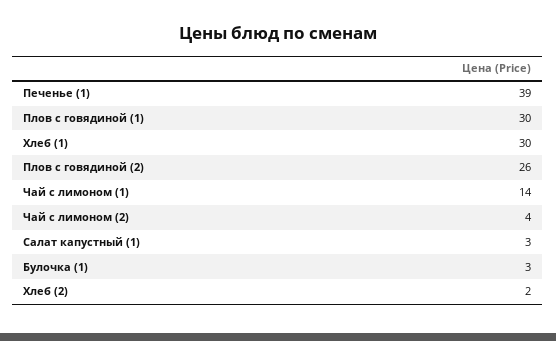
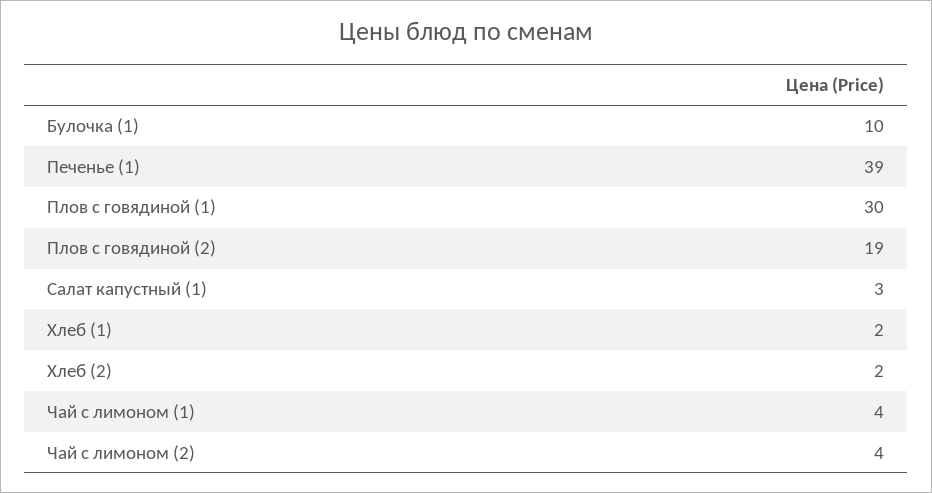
  {
    "Печенье (1)": 39,
    "Плов с говядиной (1)": 30,
-   "Хлеб (1)": 30,
+   "Хлеб (1)": 2,
-   "Плов с говядиной (2)": 26,
+   "Плов с говядиной (2)": 19,
-   "Чай с лимоном (1)": 14,
+   "Чай с лимоном (1)": 4,
    "Чай с лимоном (2)": 4,
    "Салат капустный (1)": 3,
-   "Булочка (1)": 3,
+   "Булочка (1)": 10,
    "Хлеб (2)": 2
  }

